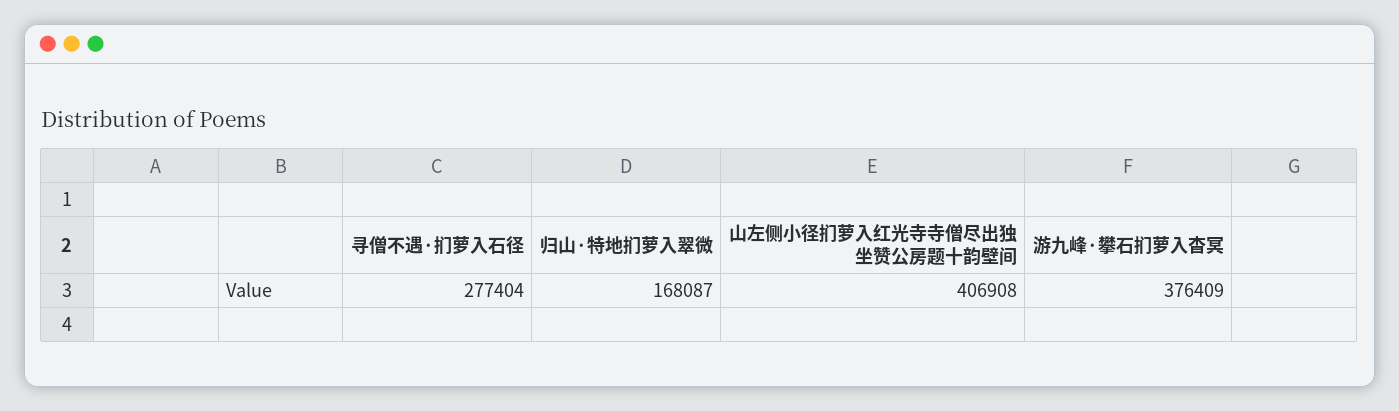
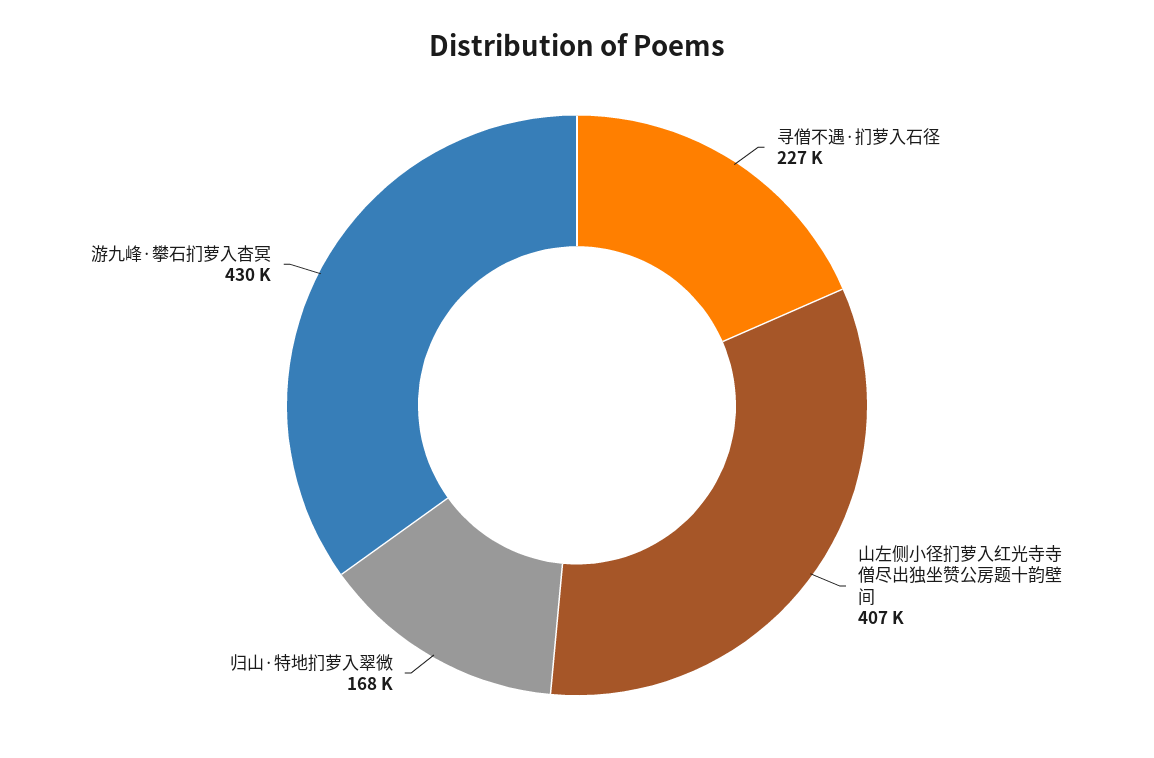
  {
-   "寻僧不遇·扪萝入石径": 277404,
+   "寻僧不遇·扪萝入石径": 227000,
    "归山·特地扪萝入翠微": 168087,
    "山左侧小径扪萝入红光寺寺僧尽出独坐赞公房题十韵壁间": 406908,
-   "游九峰·攀石扪萝入杳冥": 376409
+   "游九峰·攀石扪萝入杳冥": 430000
  }

